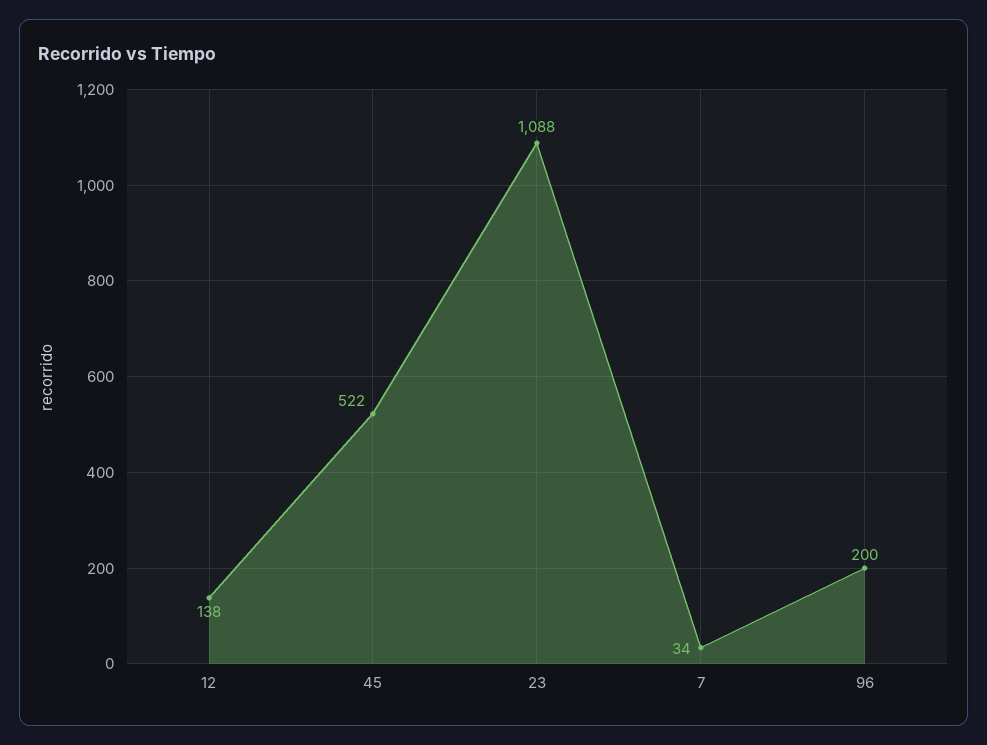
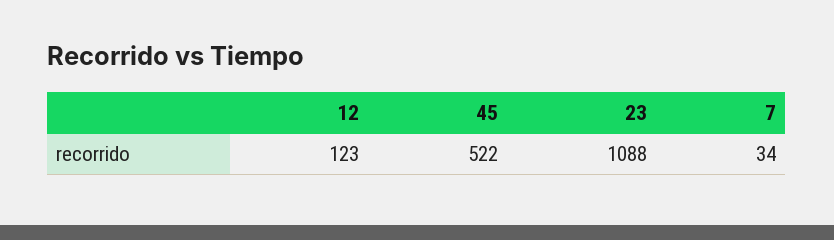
  {
-   "12": 138,
+   "12": 123,
    "45": 522,
    "23": 1088,
-   "7": 34,
+   "7": 34
-   "96": 200
  }

